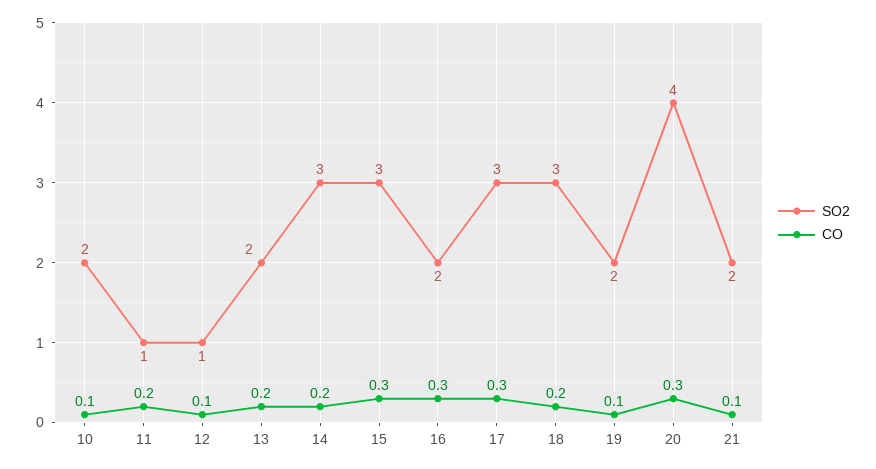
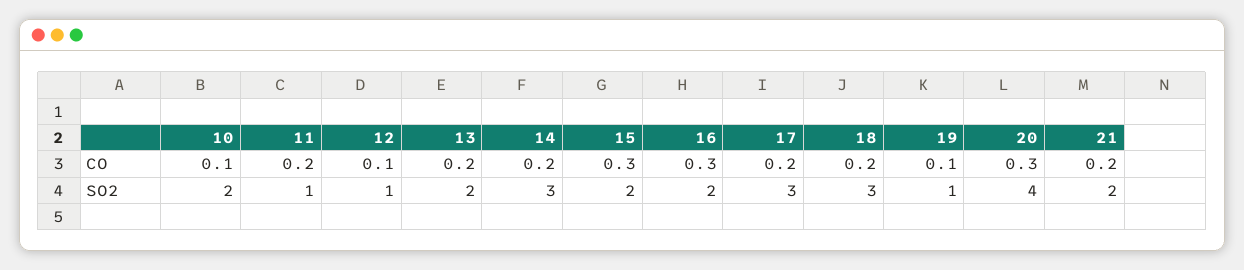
  {
    "SO2": {
      "10": 2,
      "11": 1,
      "12": 1,
      "13": 2,
      "14": 3,
-     "15": 3,
+     "15": 2,
      "16": 2,
      "17": 3,
      "18": 3,
-     "19": 2,
+     "19": 1,
      "20": 4,
      "21": 2
    },
    "CO": {
      "10": 0.1,
      "11": 0.2,
      "12": 0.1,
      "13": 0.2,
      "14": 0.2,
      "15": 0.3,
      "16": 0.3,
-     "17": 0.3,
+     "17": 0.2,
      "18": 0.2,
      "19": 0.1,
      "20": 0.3,
-     "21": 0.1
+     "21": 0.2
    }
  }

